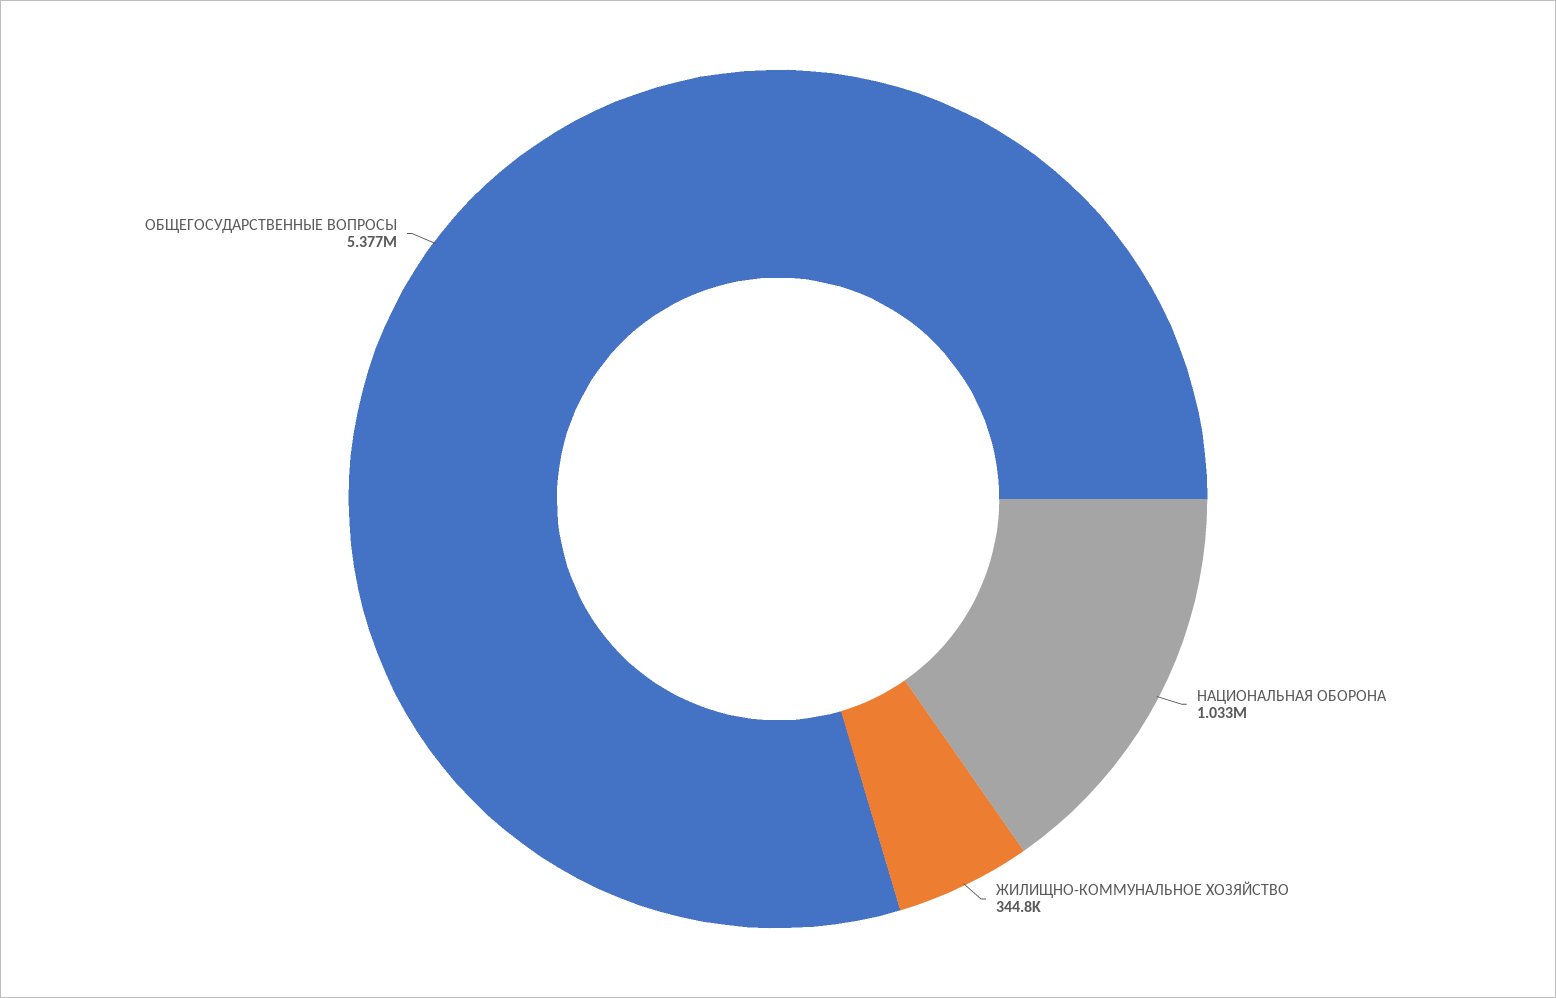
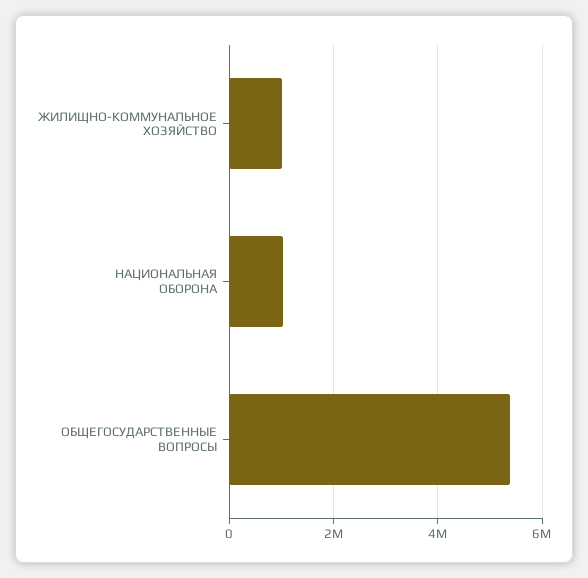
  {
    "НАЦИОНАЛЬНАЯ ОБОРОНА": 1033000,
-   "ЖИЛИЩНО-КОММУНАЛЬНОЕ ХОЗЯЙСТВО": 344800,
+   "ЖИЛИЩНО-КОММУНАЛЬНОЕ ХОЗЯЙСТВО": 1000000,
    "ОБЩЕГОСУДАРСТВЕННЫЕ ВОПРОСЫ": 5377000
  }

